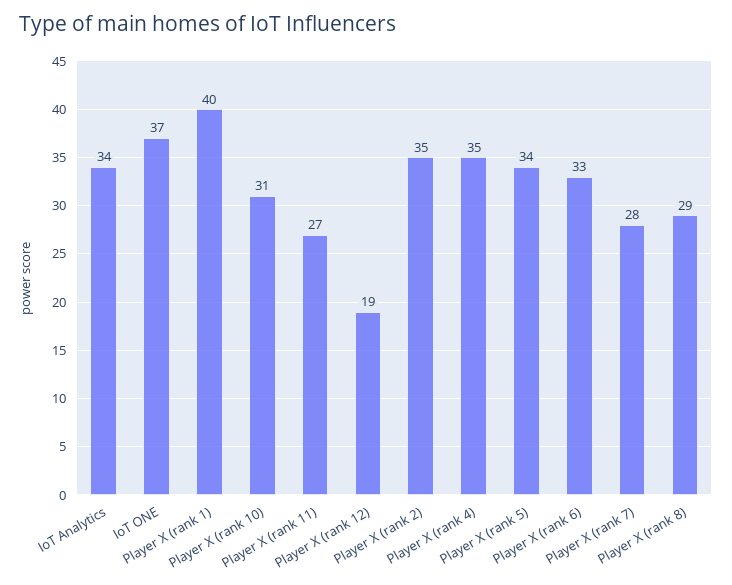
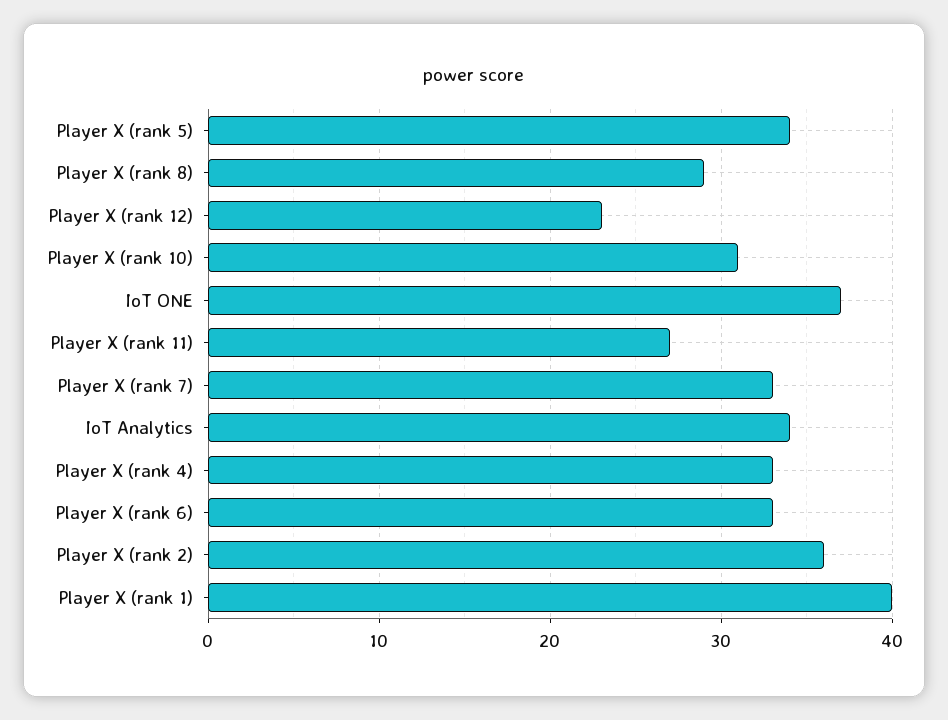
  {
    "IoT Analytics": 34,
    "IoT ONE": 37,
    "Player X (rank 1)": 40,
    "Player X (rank 10)": 31,
    "Player X (rank 11)": 27,
-   "Player X (rank 12)": 19,
+   "Player X (rank 12)": 23,
-   "Player X (rank 2)": 35,
+   "Player X (rank 2)": 36,
-   "Player X (rank 4)": 35,
+   "Player X (rank 4)": 33,
    "Player X (rank 5)": 34,
    "Player X (rank 6)": 33,
-   "Player X (rank 7)": 28,
+   "Player X (rank 7)": 33,
    "Player X (rank 8)": 29
  }

